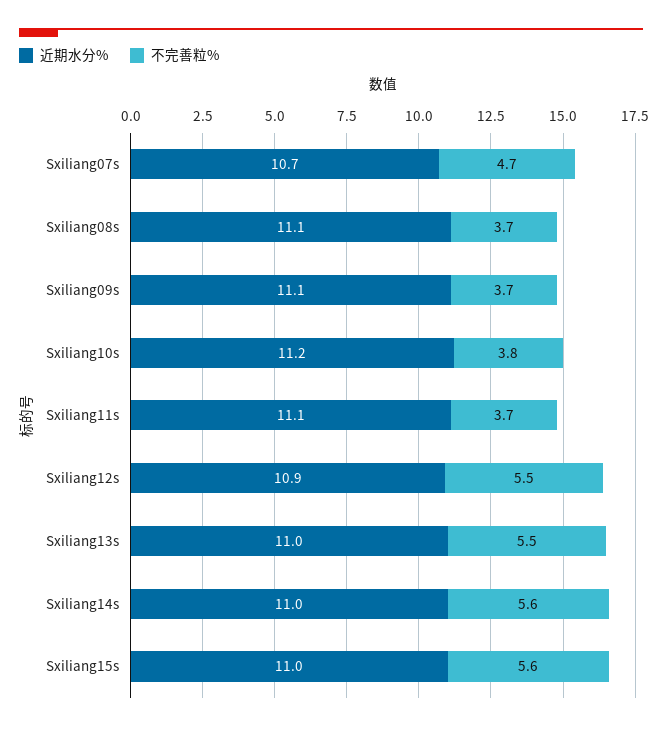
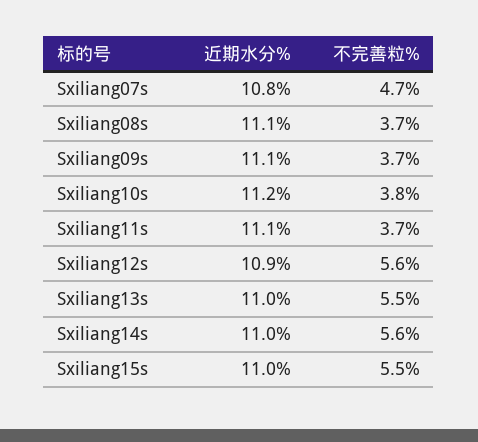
  {
    "近期水分%": {
-     "Sxiliang07s": 10.7,
+     "Sxiliang07s": 10.8,
      "Sxiliang08s": 11.1,
      "Sxiliang09s": 11.1,
      "Sxiliang10s": 11.2,
      "Sxiliang11s": 11.1,
      "Sxiliang12s": 10.9,
      "Sxiliang13s": 11,
      "Sxiliang14s": 11,
      "Sxiliang15s": 11
    },
    "不完善粒%": {
      "Sxiliang07s": 4.7,
      "Sxiliang08s": 3.7,
      "Sxiliang09s": 3.7,
      "Sxiliang10s": 3.8,
      "Sxiliang11s": 3.7,
-     "Sxiliang12s": 5.5,
+     "Sxiliang12s": 5.6,
      "Sxiliang13s": 5.5,
      "Sxiliang14s": 5.6,
-     "Sxiliang15s": 5.6
+     "Sxiliang15s": 5.5
    }
  }

